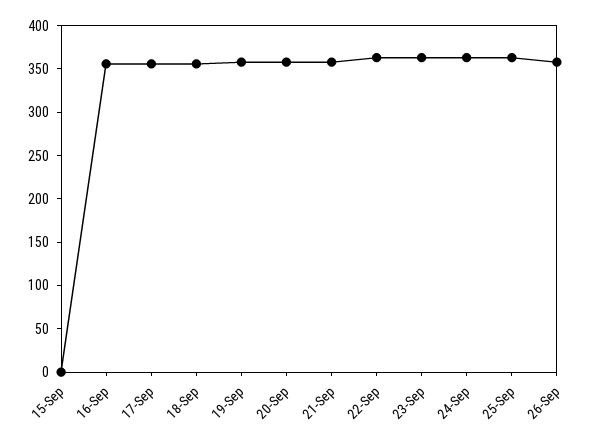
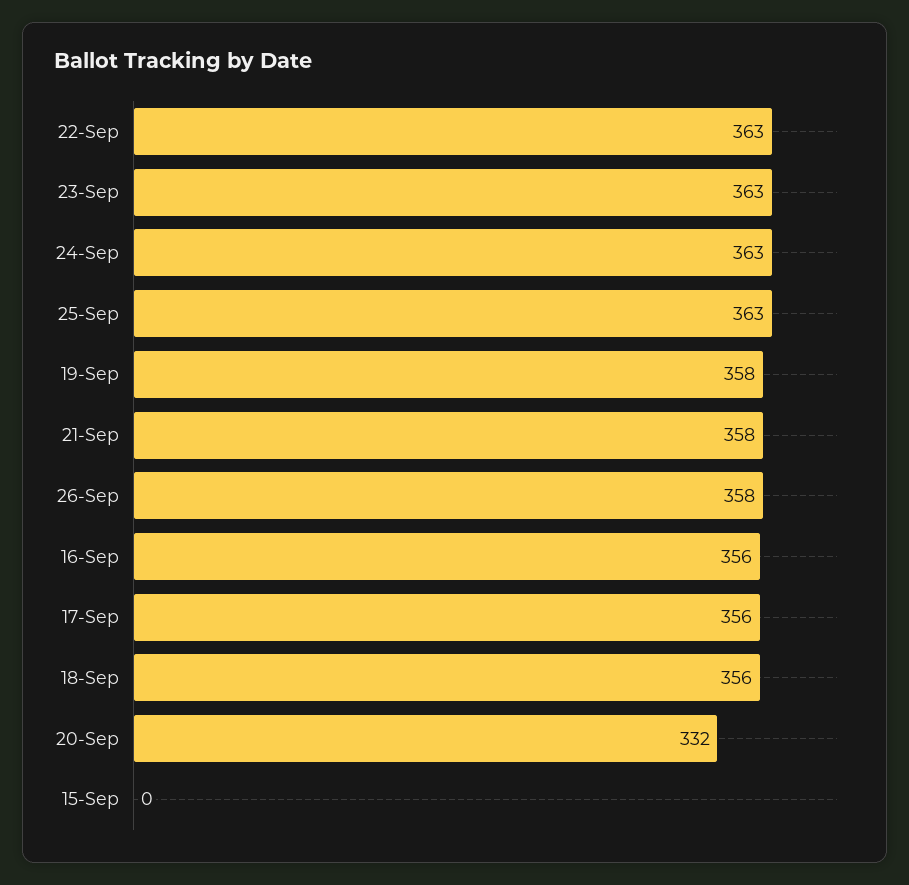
  {
    "15-Sep": 0,
    "16-Sep": 356,
    "17-Sep": 356,
    "18-Sep": 356,
    "19-Sep": 358,
-   "20-Sep": 360,
+   "20-Sep": 332,
    "21-Sep": 358,
    "22-Sep": 363,
    "23-Sep": 363,
    "24-Sep": 363,
    "25-Sep": 363,
    "26-Sep": 358
  }

